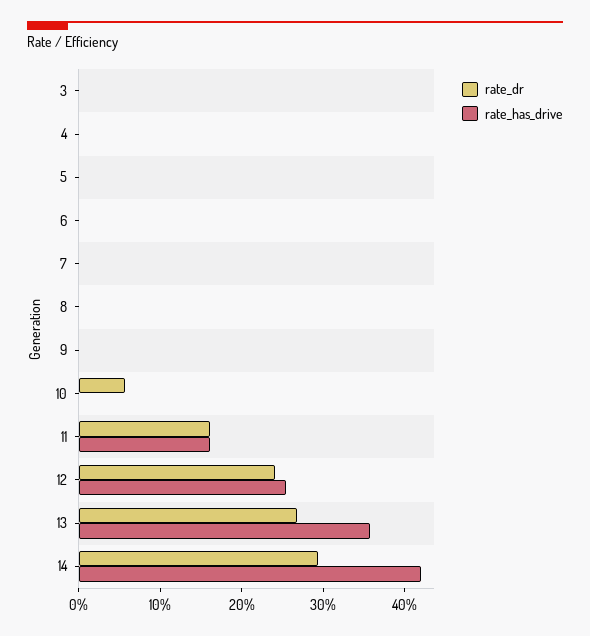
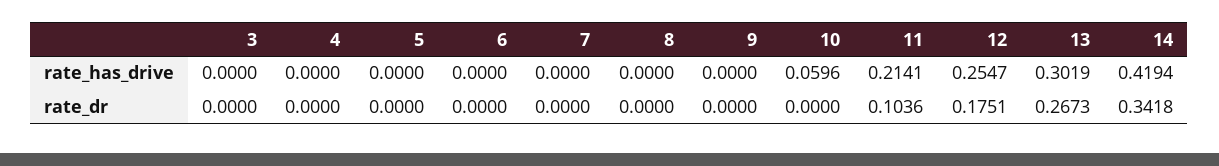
  {
    "rate_dr": {
      "3": 0,
      "4": 0,
      "5": 0,
      "6": 0,
      "7": 0,
      "8": 0,
      "9": 0,
-     "10": 0.06,
+     "10": 0,
-     "11": 0.16,
+     "11": 0.1036,
-     "12": 0.24,
+     "12": 0.1751,
      "13": 0.2673,
-     "14": 0.3
+     "14": 0.3418
    },
    "rate_has_drive": {
      "3": 0,
      "4": 0,
      "5": 0,
      "6": 0,
      "7": 0,
      "8": 0,
      "9": 0,
-     "10": 0,
+     "10": 0.0596,
-     "11": 0.16,
+     "11": 0.2141,
      "12": 0.2547,
-     "13": 0.36,
+     "13": 0.3019,
      "14": 0.4194
    }
  }

